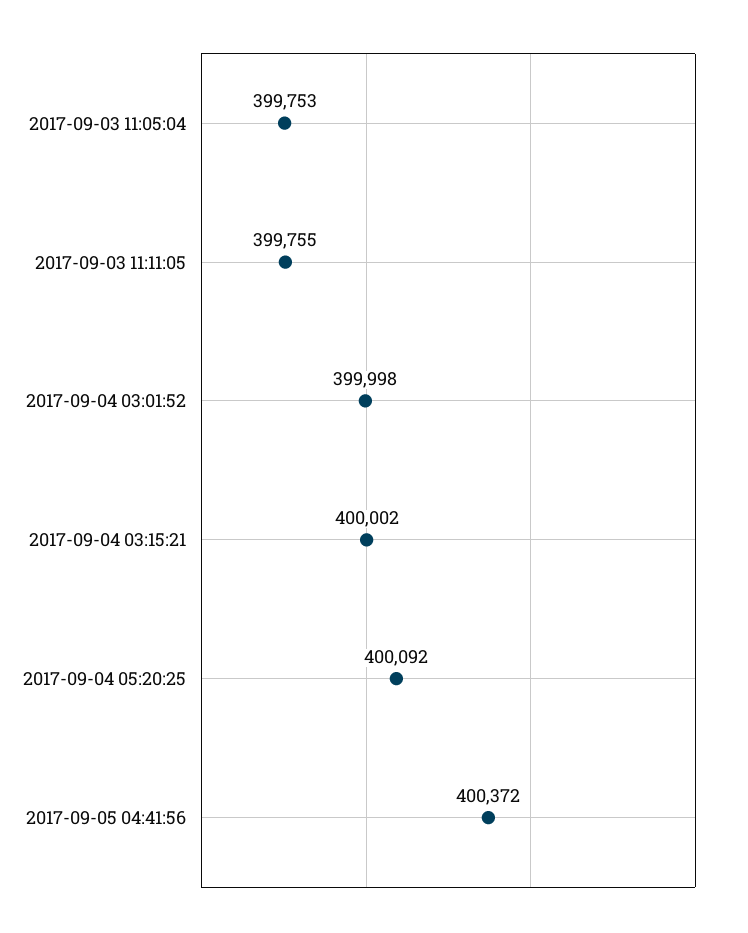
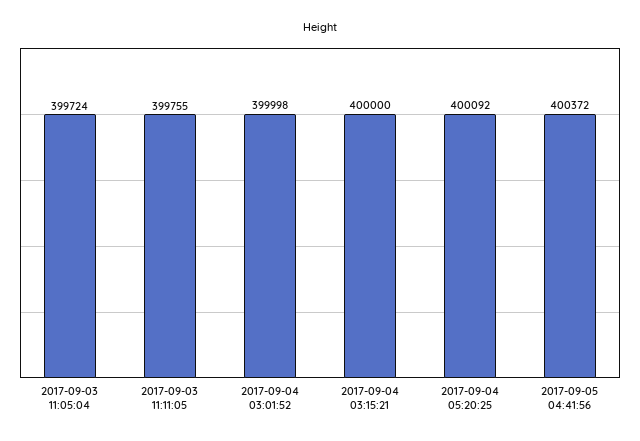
  {
-   "2017-09-03 11:05:04": 399753,
+   "2017-09-03 11:05:04": 399724,
    "2017-09-03 11:11:05": 399755,
    "2017-09-04 03:01:52": 399998,
-   "2017-09-04 03:15:21": 400002,
+   "2017-09-04 03:15:21": 400000,
    "2017-09-04 05:20:25": 400092,
    "2017-09-05 04:41:56": 400372
  }

